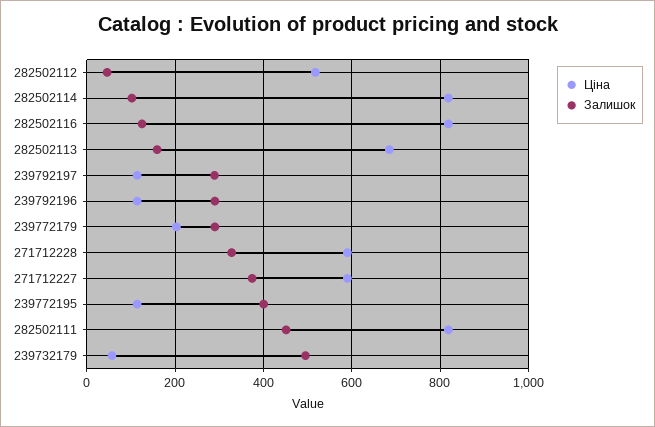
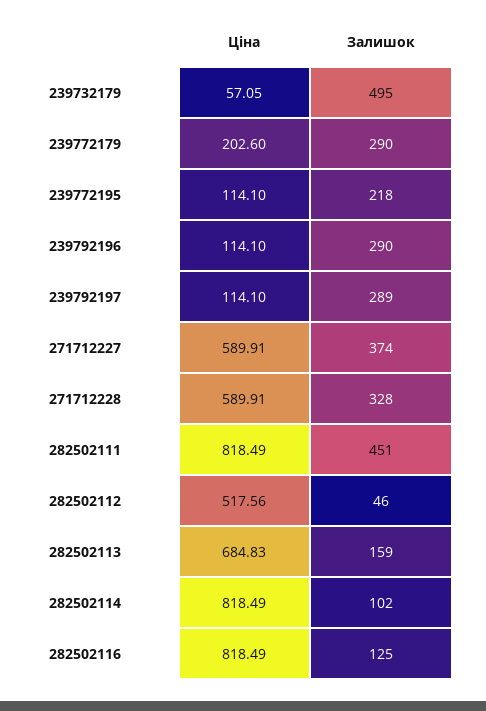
  {
    "Ціна": {
      "282502112": 517.56,
      "282502114": 818.49,
      "282502116": 818.49,
      "282502113": 684.83,
      "239792197": 114.1,
      "239792196": 114.1,
      "239772179": 202.6,
      "271712228": 589.91,
      "271712227": 589.91,
      "239772195": 114.1,
      "282502111": 818.49,
      "239732179": 57.05
    },
    "Залишок": {
      "282502112": 46,
      "282502114": 102,
      "282502116": 125,
      "282502113": 159,
      "239792197": 289,
      "239792196": 290,
      "239772179": 290,
      "271712228": 328,
      "271712227": 374,
-     "239772195": 400,
+     "239772195": 218,
      "282502111": 451,
      "239732179": 495
    }
  }

